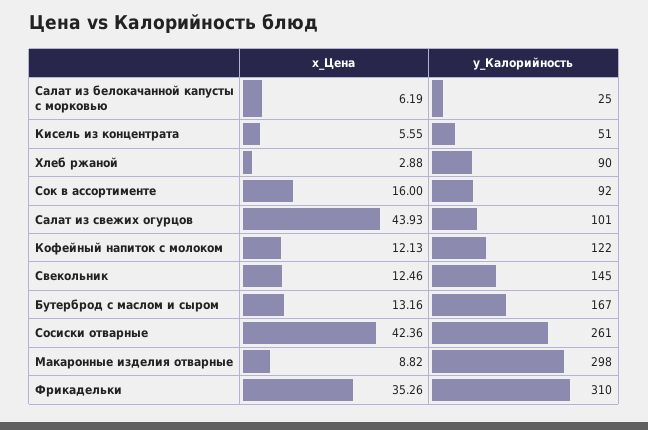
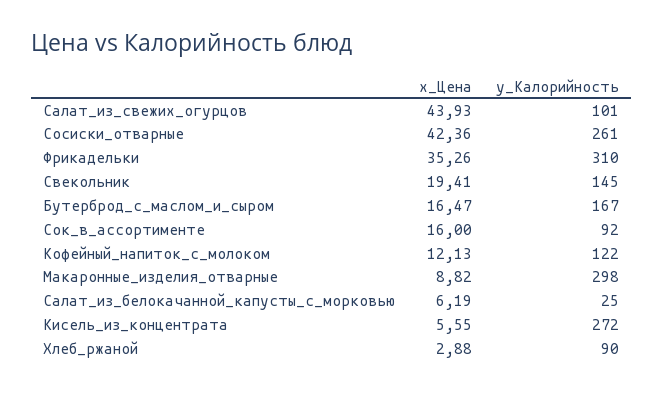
  {
    "x_Цена": {
      "Салат из белокачанной капусты с морковью": 6.19,
      "Кисель из концентрата": 5.55,
      "Хлеб ржаной": 2.88,
      "Сок в ассортименте": 16,
      "Салат из свежих огурцов": 43.93,
      "Кофейный напиток с молоком": 12.13,
-     "Свекольник": 12.46,
+     "Свекольник": 19.41,
-     "Бутерброд с маслом и сыром": 13.16,
+     "Бутерброд с маслом и сыром": 16.47,
      "Сосиски отварные": 42.36,
      "Макаронные изделия отварные": 8.82,
      "Фрикадельки": 35.26
    },
    "y_Калорийность": {
      "Салат из белокачанной капусты с морковью": 25,
-     "Кисель из концентрата": 51,
+     "Кисель из концентрата": 272,
      "Хлеб ржаной": 90,
      "Сок в ассортименте": 92,
      "Салат из свежих огурцов": 101,
      "Кофейный напиток с молоком": 122,
      "Свекольник": 145,
      "Бутерброд с маслом и сыром": 167,
      "Сосиски отварные": 261,
      "Макаронные изделия отварные": 298,
      "Фрикадельки": 310
    }
  }

